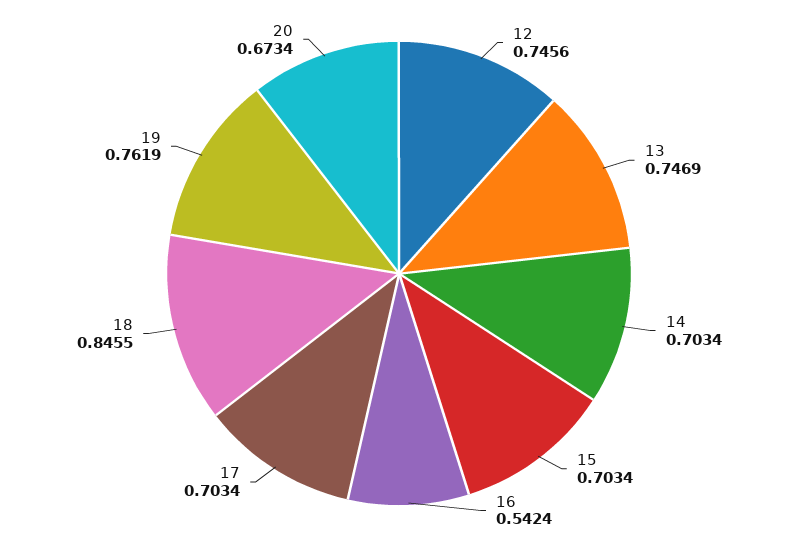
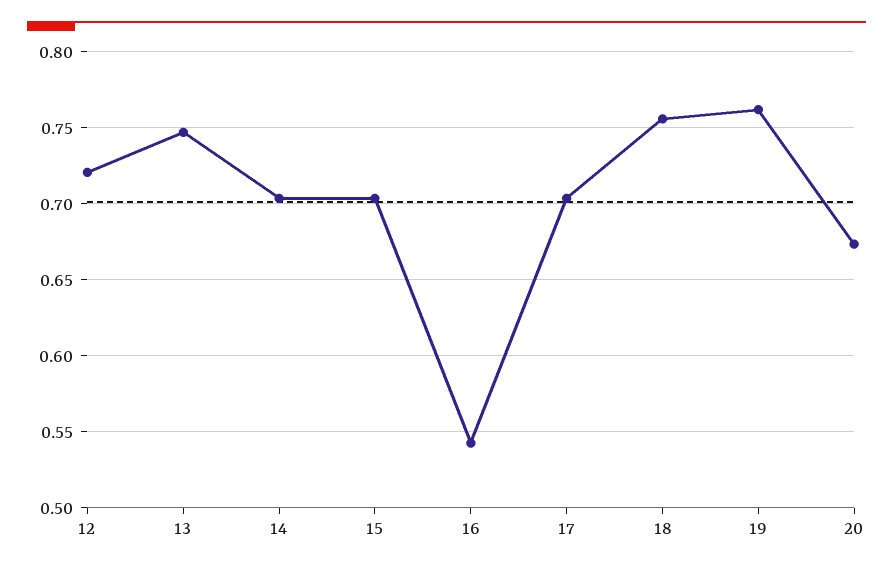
  {
-   "12": 0.7456,
+   "12": 0.72,
    "13": 0.7469,
    "14": 0.7034,
    "15": 0.7034,
    "16": 0.5424,
    "17": 0.7034,
-   "18": 0.8455,
+   "18": 0.755,
    "19": 0.7619,
    "20": 0.6734
  }

